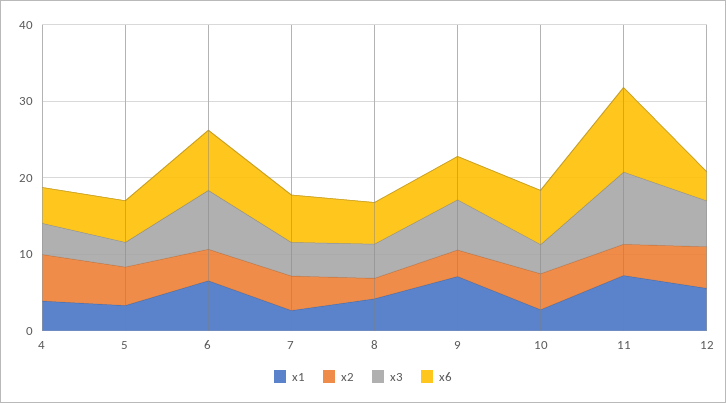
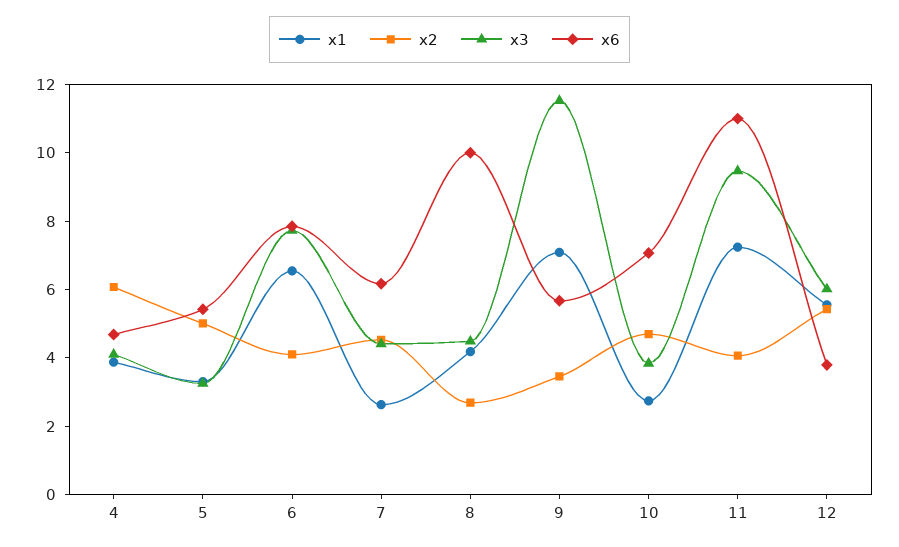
  {
    "x1": {
      "4": 4,
      "5": 3.5,
      "6": 6.5,
      "7": 2.5,
      "8": 4,
      "9": 7,
      "10": 2.5,
      "11": 7,
      "12": 5.5
    },
    "x2": {
      "4": 6,
      "5": 5,
      "6": 4,
      "7": 4.5,
      "8": 2.5,
      "9": 3.5,
      "10": 4.5,
      "11": 4,
      "12": 5.5
    },
    "x3": {
      "4": 4,
      "5": 3.5,
      "6": 7.5,
      "7": 4.5,
      "8": 4.5,
-     "9": 6,
+     "9": 11.5,
      "10": 4,
      "11": 9.5,
      "12": 6
    },
    "x6": {
      "4": 4.5,
      "5": 5.5,
      "6": 8,
      "7": 6,
-     "8": 6,
+     "8": 10,
      "9": 5.5,
      "10": 7,
      "11": 11,
      "12": 4
    }
  }

